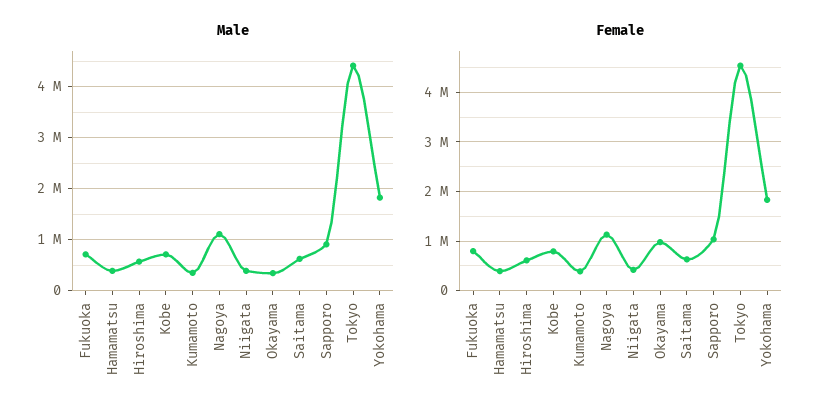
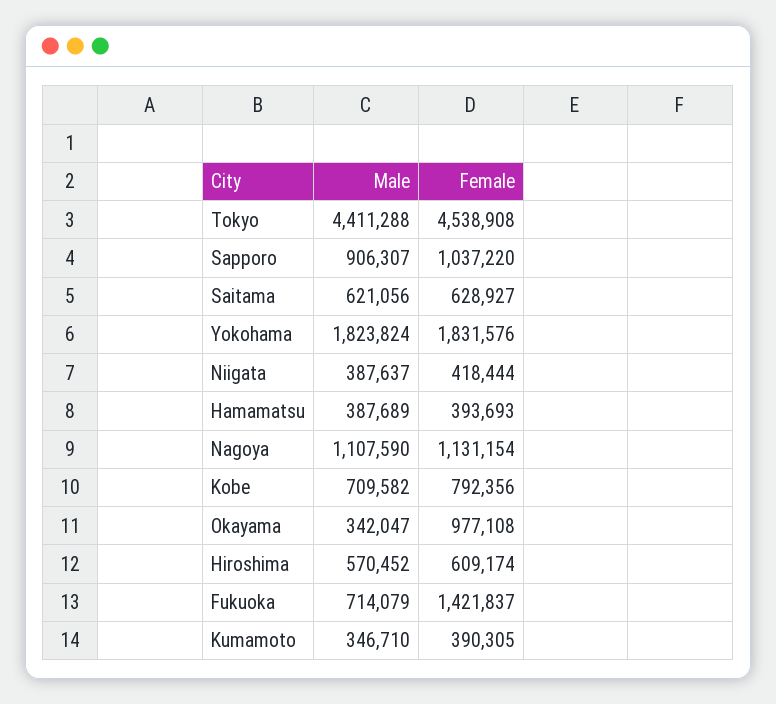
  {
    "Male": {
      "Fukuoka": 714079,
      "Hamamatsu": 387689,
      "Hiroshima": 570452,
      "Kobe": 709582,
      "Kumamoto": 346710,
      "Nagoya": 1107590,
      "Niigata": 387637,
      "Okayama": 342047,
      "Saitama": 621056,
      "Sapporo": 906307,
      "Tokyo": 4411288,
      "Yokohama": 1823824
    },
    "Female": {
-     "Fukuoka": 800000,
+     "Fukuoka": 1421837,
      "Hamamatsu": 393693,
      "Hiroshima": 609174,
      "Kobe": 792356,
      "Kumamoto": 390305,
      "Nagoya": 1131154,
      "Niigata": 418444,
      "Okayama": 977108,
      "Saitama": 628927,
      "Sapporo": 1037220,
      "Tokyo": 4538908,
      "Yokohama": 1831576
    }
  }

